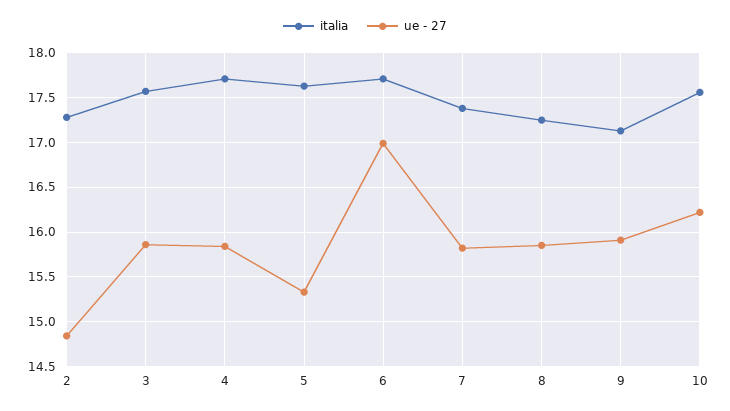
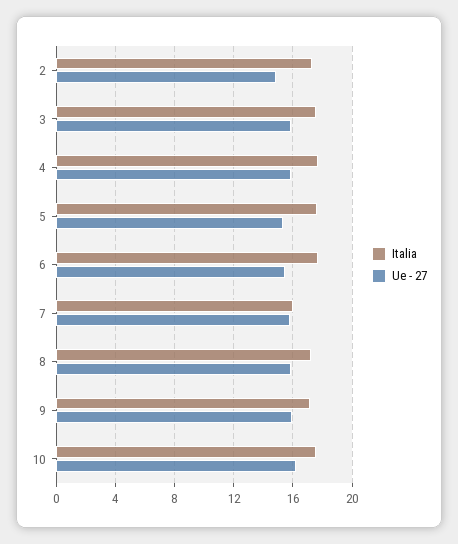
  {
    "italia": {
      "2": 17.3,
      "3": 17.6,
      "4": 17.7,
      "5": 17.6,
      "6": 17.7,
-     "7": 17.4,
+     "7": 16,
      "8": 17.3,
      "9": 17.1,
      "10": 17.6
    },
    "ue - 27": {
      "2": 14.8,
      "3": 15.9,
      "4": 15.8,
      "5": 15.3,
-     "6": 17,
+     "6": 15.5,
      "7": 15.8,
      "8": 15.9,
      "9": 15.9,
      "10": 16.2
    }
  }

